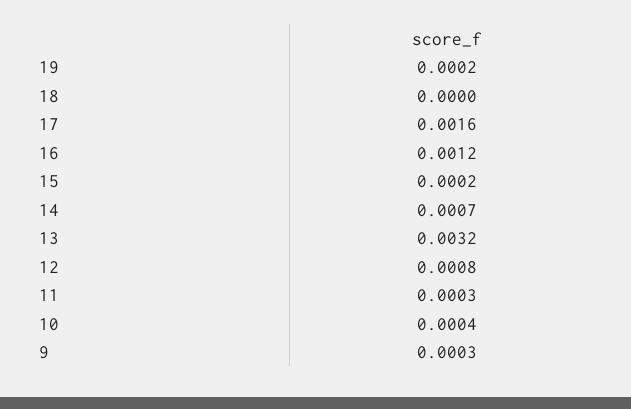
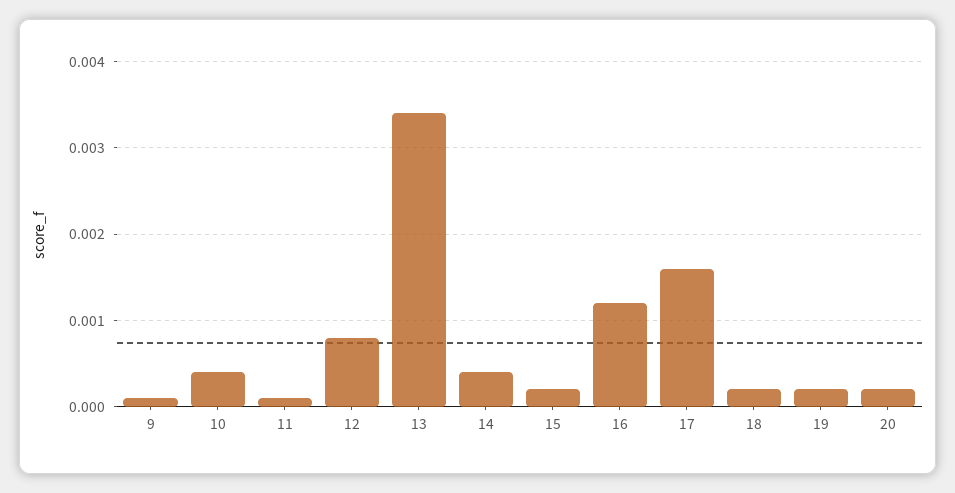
  {
    "19": 0.0002,
-   "18": 0,
+   "18": 0.0002,
    "17": 0.0016,
    "16": 0.0012,
    "15": 0.0002,
-   "14": 0.0007,
+   "14": 0.0004,
-   "13": 0.0032,
+   "13": 0.0034,
    "12": 0.0008,
-   "11": 0.0003,
+   "11": 0.0001,
    "10": 0.0004,
-   "9": 0.0003
+   "9": 0.0001,
+   "20": 0.0002
  }

